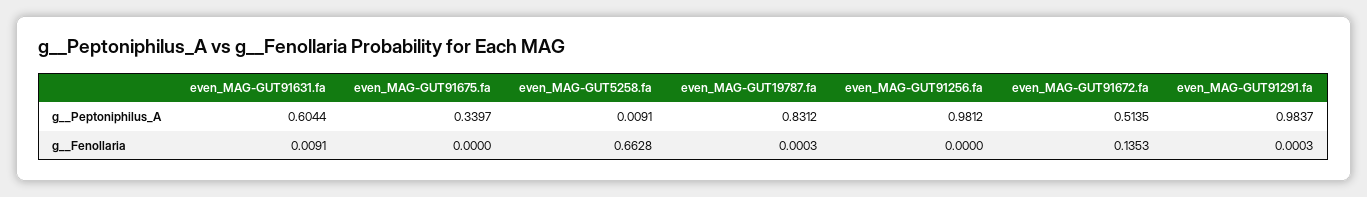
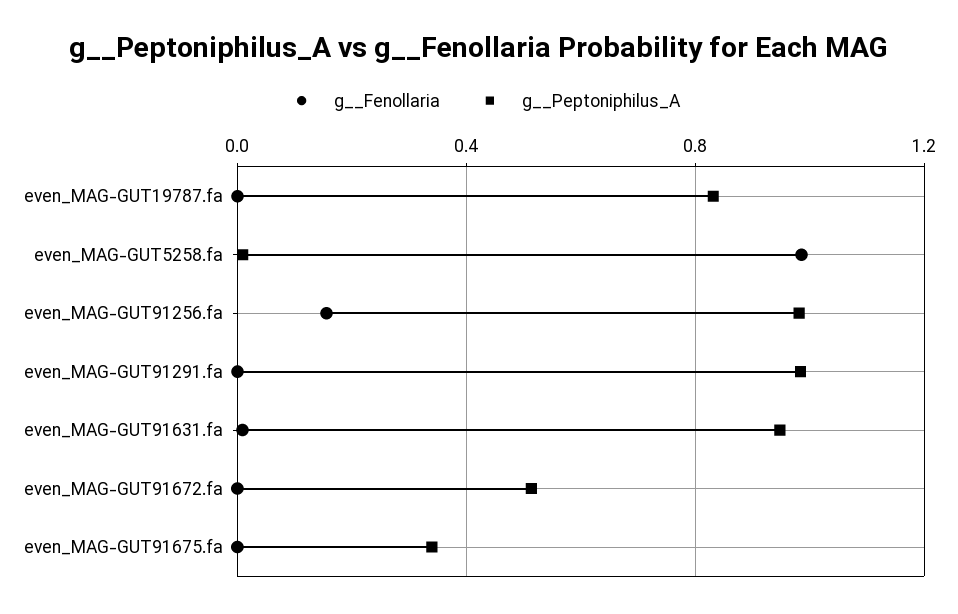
  {
    "g__Peptoniphilus_A": {
-     "even_MAG-GUT91631.fa": 0.6044,
+     "even_MAG-GUT91631.fa": 0.95,
      "even_MAG-GUT91675.fa": 0.3397,
      "even_MAG-GUT5258.fa": 0.0091,
      "even_MAG-GUT19787.fa": 0.8312,
      "even_MAG-GUT91256.fa": 0.9812,
      "even_MAG-GUT91672.fa": 0.5135,
      "even_MAG-GUT91291.fa": 0.9837
    },
    "g__Fenollaria": {
      "even_MAG-GUT91631.fa": 0.0091,
      "even_MAG-GUT91675.fa": 0,
-     "even_MAG-GUT5258.fa": 0.6628,
+     "even_MAG-GUT5258.fa": 1,
      "even_MAG-GUT19787.fa": 0.0003,
-     "even_MAG-GUT91256.fa": 0,
+     "even_MAG-GUT91256.fa": 0.15,
-     "even_MAG-GUT91672.fa": 0.1353,
+     "even_MAG-GUT91672.fa": 0,
      "even_MAG-GUT91291.fa": 0.0003
    }
  }

